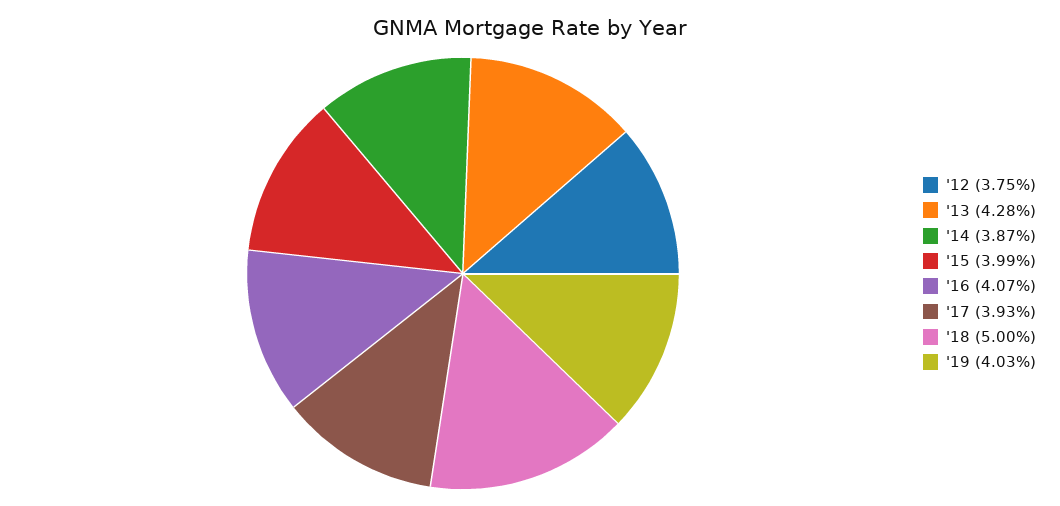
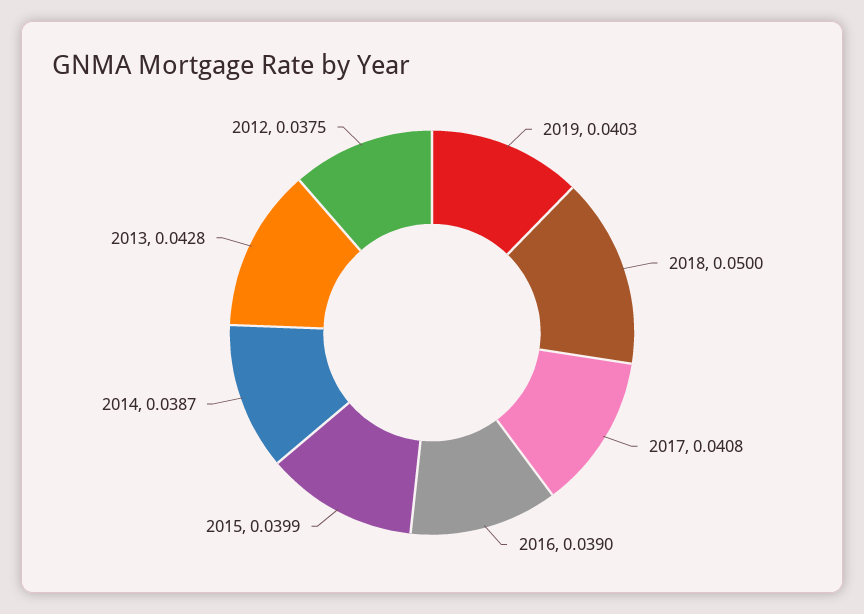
  {
    "'12": 0.0375,
    "'13": 0.0428,
    "'14": 0.0387,
    "'15": 0.0399,
-   "'16": 0.0407,
+   "'16": 0.039,
-   "'17": 0.0393,
+   "'17": 0.0408,
    "'18": 0.05,
    "'19": 0.0403
  }

